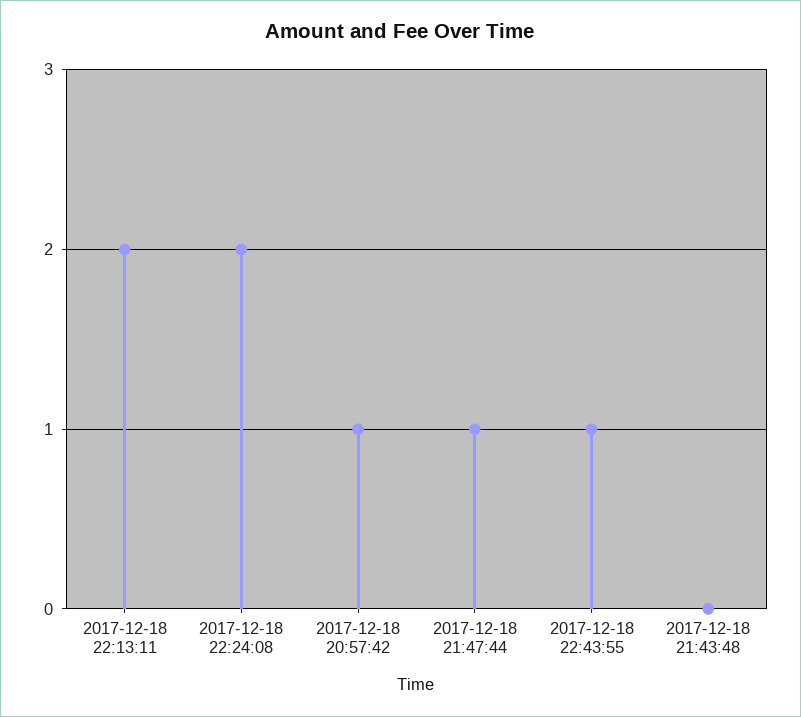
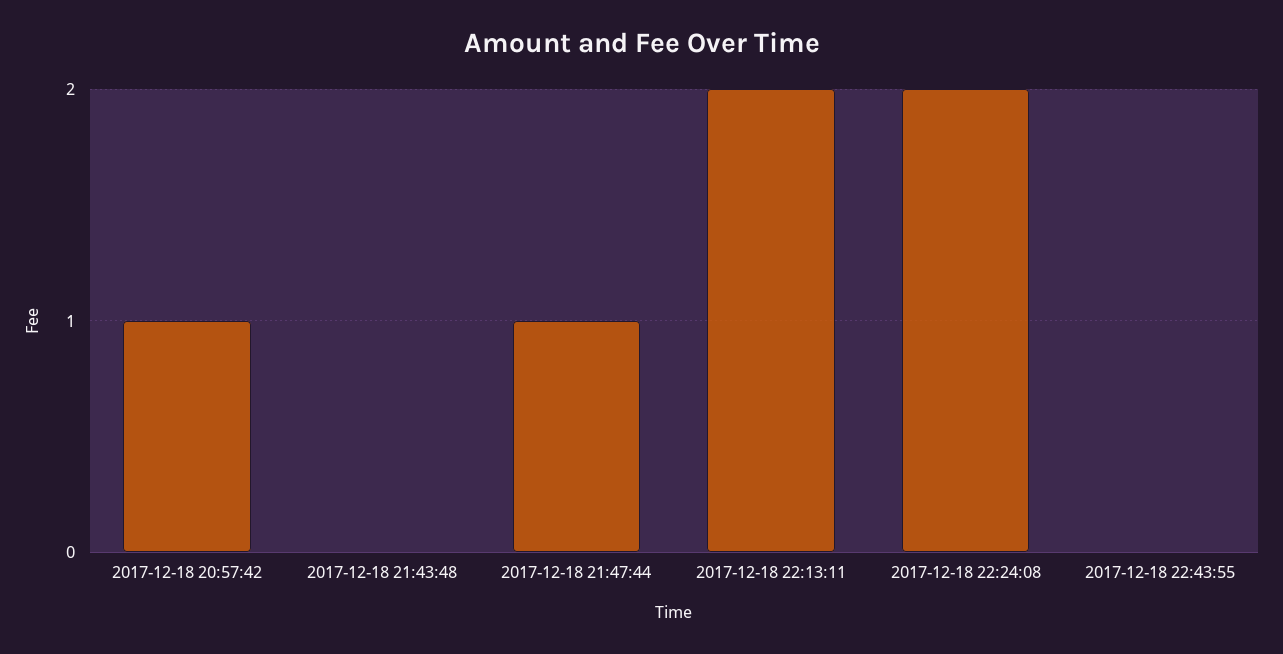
  {
    "2017-12-18 22:13:11": 2,
    "2017-12-18 22:24:08": 2,
    "2017-12-18 20:57:42": 1,
    "2017-12-18 21:47:44": 1,
-   "2017-12-18 22:43:55": 1,
+   "2017-12-18 22:43:55": 0,
    "2017-12-18 21:43:48": 0
  }

